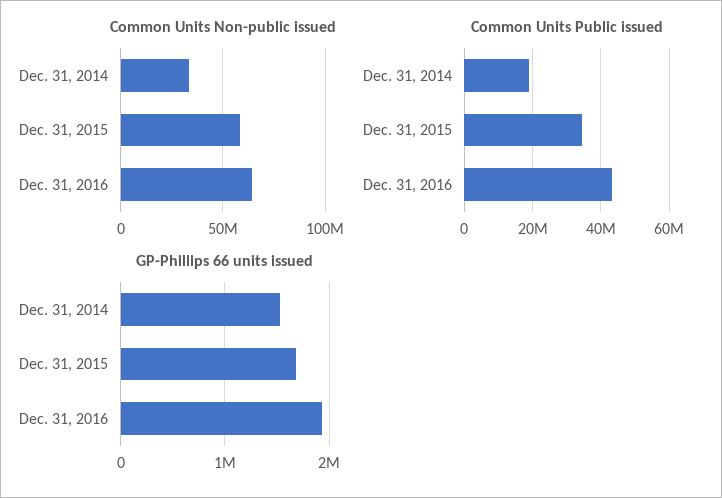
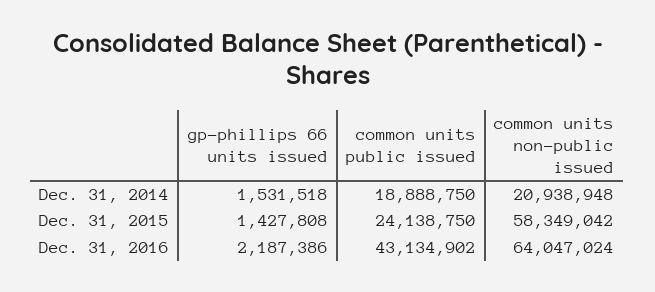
  {
    "Common Units Non-public issued": {
-     "Dec. 31, 2014": 35000000,
+     "Dec. 31, 2014": 20938948,
      "Dec. 31, 2015": 58349042,
      "Dec. 31, 2016": 64047024
    },
    "Common Units Public issued": {
      "Dec. 31, 2014": 18888750,
-     "Dec. 31, 2015": 34000000,
+     "Dec. 31, 2015": 24138750,
      "Dec. 31, 2016": 43134902
    },
    "GP-Phillips 66 units issued": {
      "Dec. 31, 2014": 1531518,
-     "Dec. 31, 2015": 1700000,
+     "Dec. 31, 2015": 1427808,
-     "Dec. 31, 2016": 1900000
+     "Dec. 31, 2016": 2187386
    }
  }

